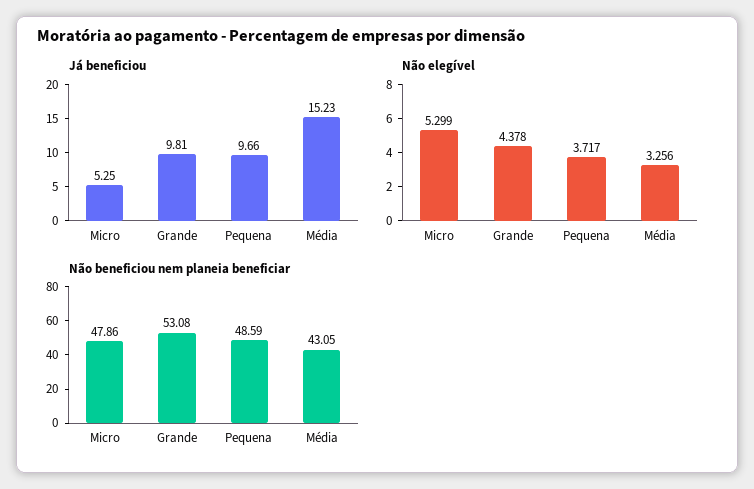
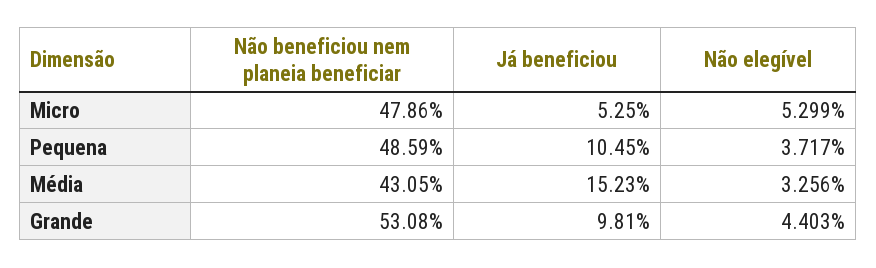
  {
    "Já beneficiou": {
      "Micro": 5.25,
      "Grande": 9.81,
-     "Pequena": 9.66,
+     "Pequena": 10.45,
      "Média": 15.23
    },
    "Não elegível": {
      "Micro": 5.299,
-     "Grande": 4.378,
+     "Grande": 4.403,
      "Pequena": 3.717,
      "Média": 3.256
    },
    "Não beneficiou nem planeia beneficiar": {
      "Micro": 47.86,
      "Grande": 53.08,
      "Pequena": 48.59,
      "Média": 43.05
    }
  }

